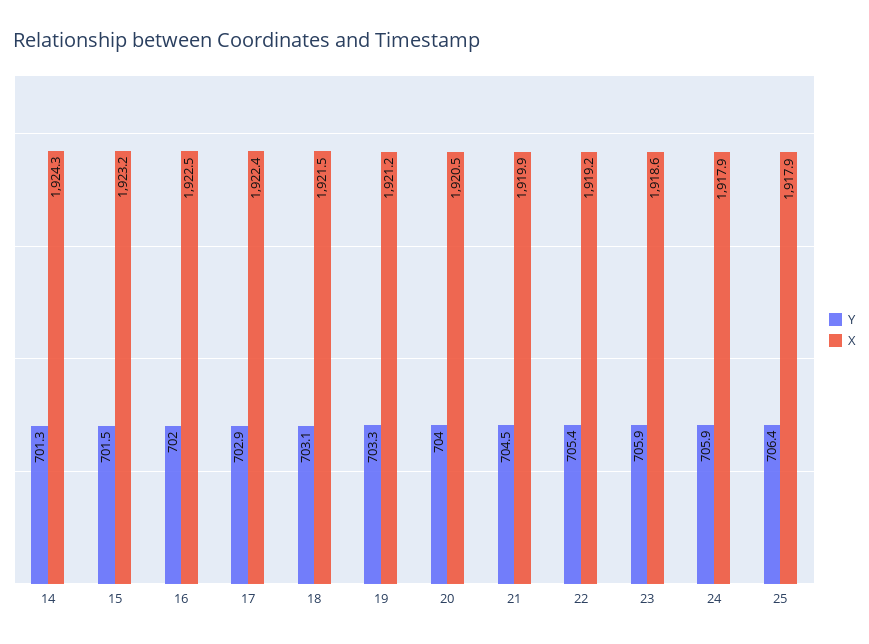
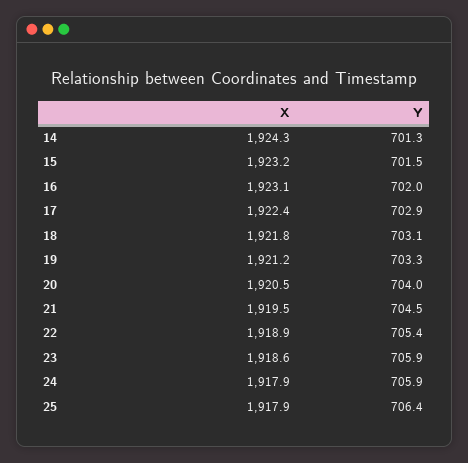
  {
    "Y": {
      "14": 701.3,
      "15": 701.5,
      "16": 702,
      "17": 702.9,
      "18": 703.1,
      "19": 703.3,
      "20": 704,
      "21": 704.5,
      "22": 705.4,
      "23": 705.9,
      "24": 705.9,
      "25": 706.4
    },
    "X": {
      "14": 1924.3,
      "15": 1923.2,
-     "16": 1922.5,
+     "16": 1923.1,
      "17": 1922.4,
-     "18": 1921.5,
+     "18": 1921.8,
      "19": 1921.2,
      "20": 1920.5,
-     "21": 1919.9,
+     "21": 1919.5,
-     "22": 1919.2,
+     "22": 1918.9,
      "23": 1918.6,
      "24": 1917.9,
      "25": 1917.9
    }
  }

